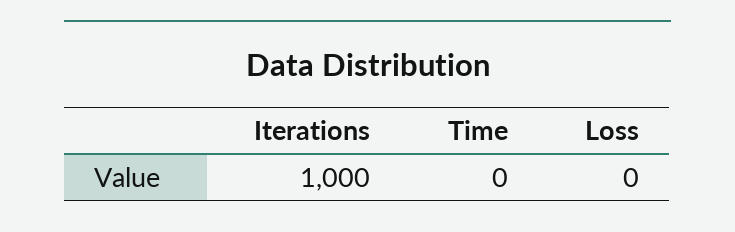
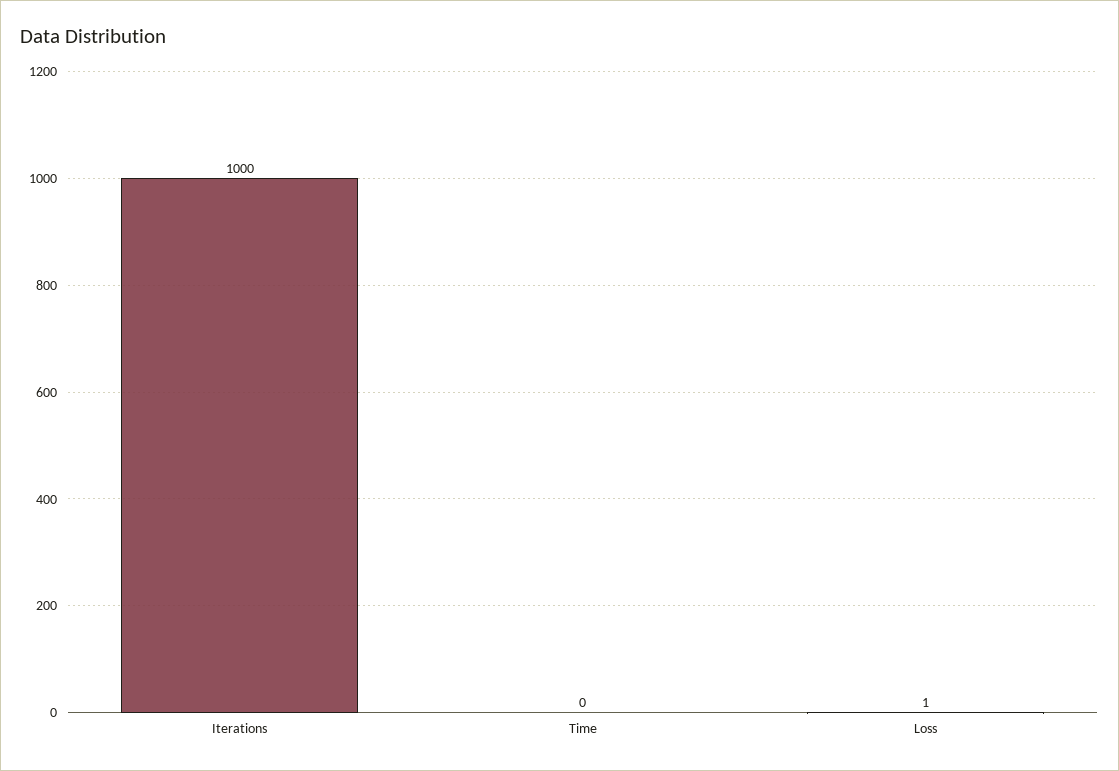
  {
    "Iterations": 1000,
    "Time": 0,
-   "Loss": 0
+   "Loss": 1
  }

